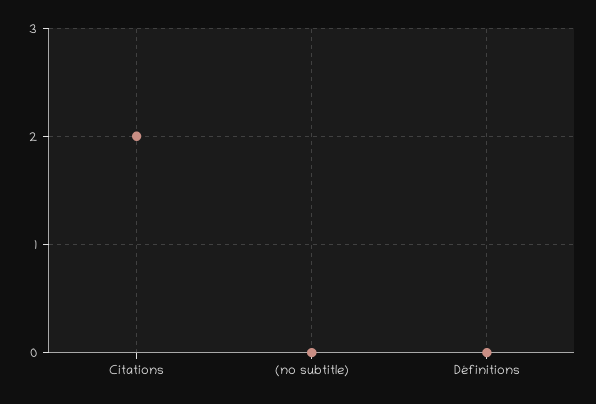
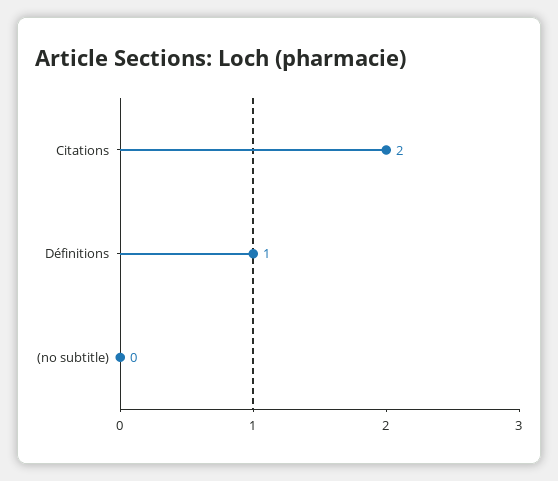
  {
    "Citations": 2,
    "(no subtitle)": 0,
-   "Définitions": 0
+   "Définitions": 1
  }

